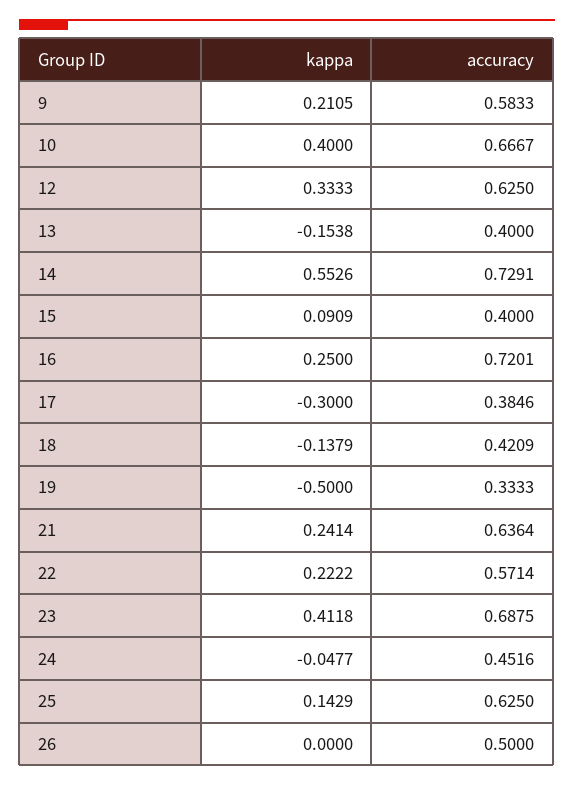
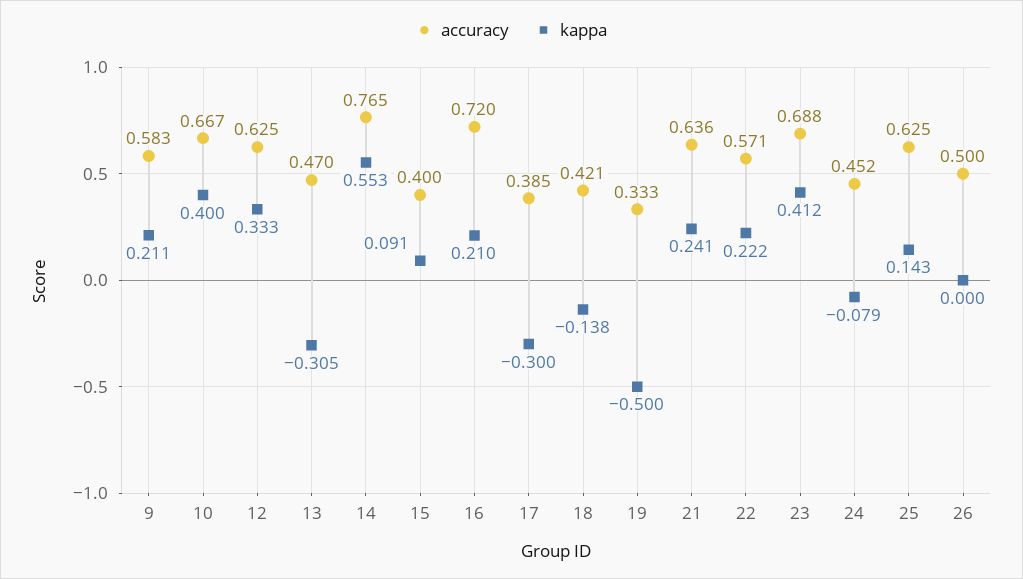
  {
    "kappa": {
      "9": 0.2105,
      "10": 0.4,
      "12": 0.3333,
-     "13": -0.1538,
+     "13": -0.305,
      "14": 0.5526,
      "15": 0.0909,
-     "16": 0.25,
+     "16": 0.21,
      "17": -0.3,
      "18": -0.1379,
      "19": -0.5,
      "21": 0.2414,
      "22": 0.2222,
      "23": 0.4118,
-     "24": -0.0477,
+     "24": -0.079,
      "25": 0.1429,
      "26": 0
    },
    "accuracy": {
      "9": 0.5833,
      "10": 0.6667,
      "12": 0.625,
-     "13": 0.4,
+     "13": 0.47,
-     "14": 0.7291,
+     "14": 0.765,
      "15": 0.4,
      "16": 0.7201,
      "17": 0.3846,
      "18": 0.4209,
      "19": 0.3333,
      "21": 0.6364,
      "22": 0.5714,
      "23": 0.6875,
      "24": 0.4516,
      "25": 0.625,
      "26": 0.5
    }
  }

